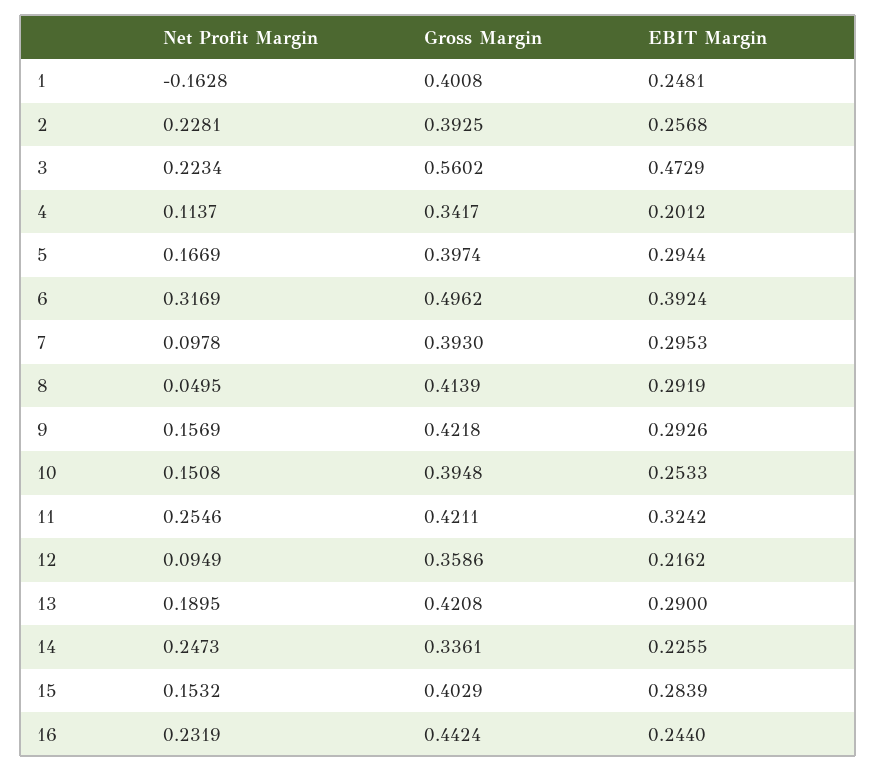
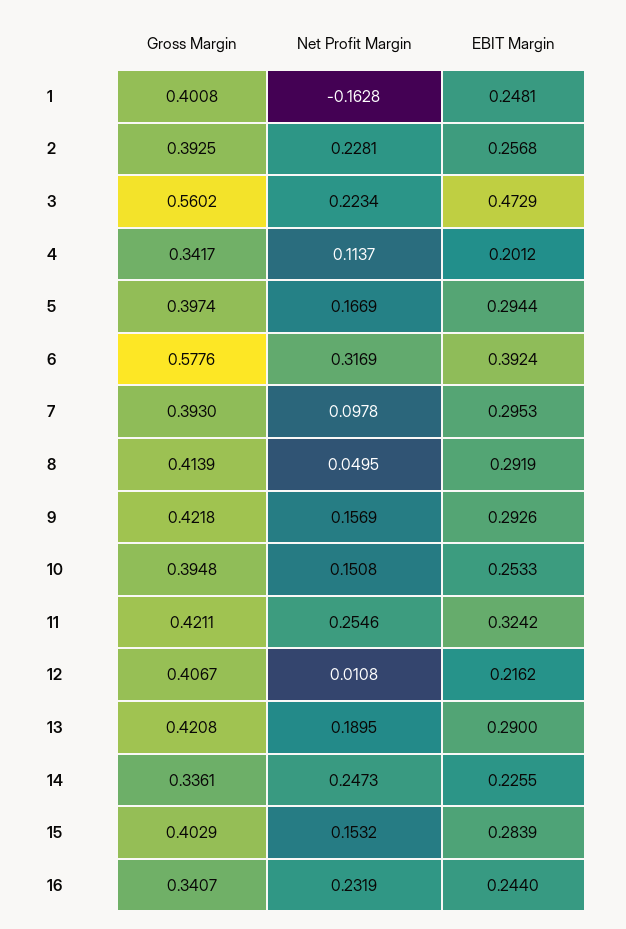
  {
    "Net Profit Margin": {
      "1": -0.1628,
      "2": 0.2281,
      "3": 0.2234,
      "4": 0.1137,
      "5": 0.1669,
      "6": 0.3169,
      "7": 0.0978,
      "8": 0.0495,
      "9": 0.1569,
      "10": 0.1508,
      "11": 0.2546,
-     "12": 0.0949,
+     "12": 0.0108,
      "13": 0.1895,
      "14": 0.2473,
      "15": 0.1532,
      "16": 0.2319
    },
    "Gross Margin": {
      "1": 0.4008,
      "2": 0.3925,
      "3": 0.5602,
      "4": 0.3417,
      "5": 0.3974,
-     "6": 0.4962,
+     "6": 0.5776,
      "7": 0.393,
      "8": 0.4139,
      "9": 0.4218,
      "10": 0.3948,
      "11": 0.4211,
-     "12": 0.3586,
+     "12": 0.4067,
      "13": 0.4208,
      "14": 0.3361,
      "15": 0.4029,
-     "16": 0.4424
+     "16": 0.3407
    },
    "EBIT Margin": {
      "1": 0.2481,
      "2": 0.2568,
      "3": 0.4729,
      "4": 0.2012,
      "5": 0.2944,
      "6": 0.3924,
      "7": 0.2953,
      "8": 0.2919,
      "9": 0.2926,
      "10": 0.2533,
      "11": 0.3242,
      "12": 0.2162,
      "13": 0.29,
      "14": 0.2255,
      "15": 0.2839,
      "16": 0.244
    }
  }

